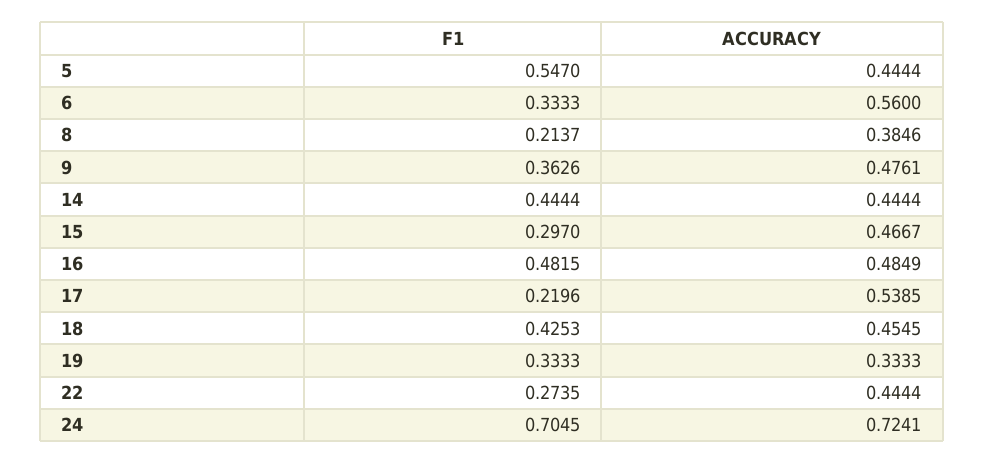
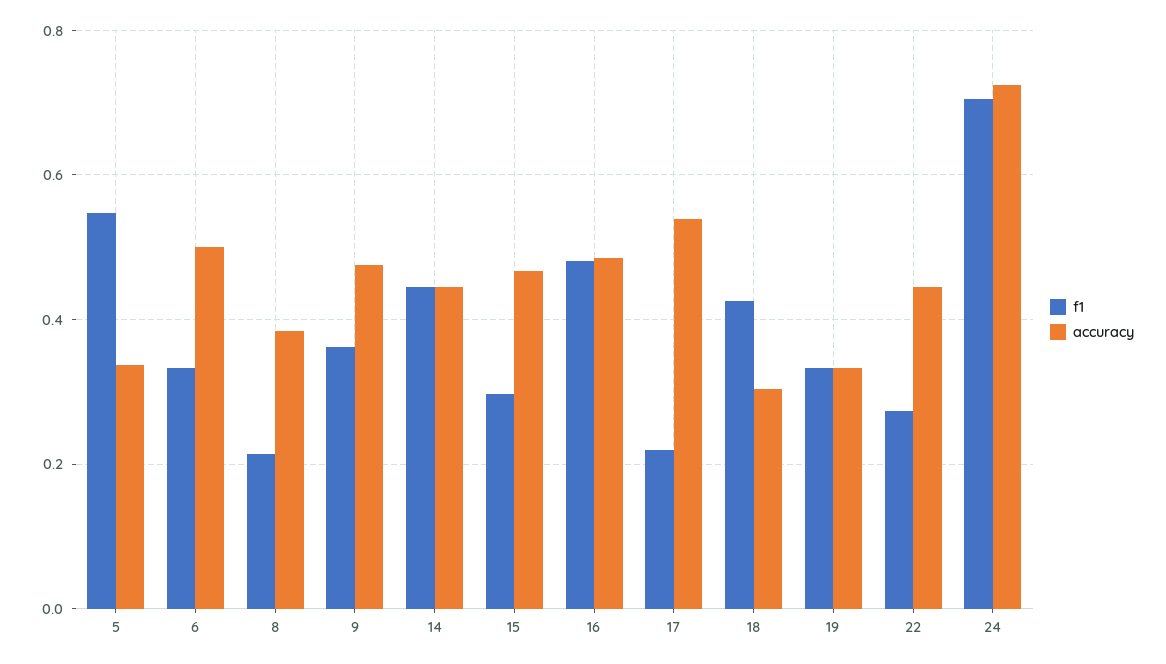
  {
    "F1": {
      "5": 0.547,
      "6": 0.3333,
      "8": 0.2137,
      "9": 0.3626,
      "14": 0.4444,
      "15": 0.297,
      "16": 0.4815,
      "17": 0.2196,
      "18": 0.4253,
      "19": 0.3333,
      "22": 0.2735,
      "24": 0.7045
    },
    "ACCURACY": {
-     "5": 0.4444,
+     "5": 0.34,
-     "6": 0.56,
+     "6": 0.5,
      "8": 0.3846,
      "9": 0.4761,
      "14": 0.4444,
      "15": 0.4667,
      "16": 0.4849,
      "17": 0.5385,
-     "18": 0.4545,
+     "18": 0.3,
      "19": 0.3333,
      "22": 0.4444,
      "24": 0.7241
    }
  }

